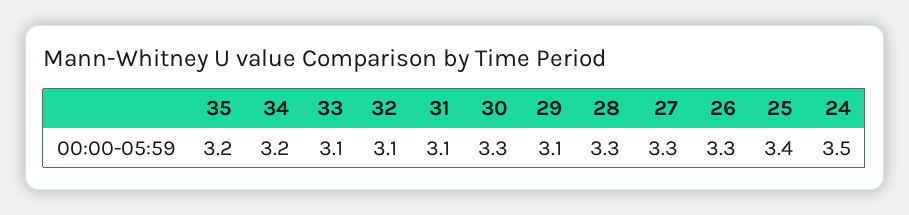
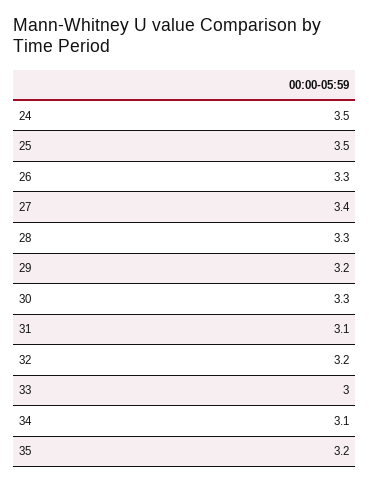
  {
    "35": 3.2,
-   "34": 3.2,
+   "34": 3.1,
-   "33": 3.1,
+   "33": 3,
-   "32": 3.1,
+   "32": 3.2,
    "31": 3.1,
    "30": 3.3,
-   "29": 3.1,
+   "29": 3.2,
    "28": 3.3,
-   "27": 3.3,
+   "27": 3.4,
    "26": 3.3,
-   "25": 3.4,
+   "25": 3.5,
    "24": 3.5
  }

